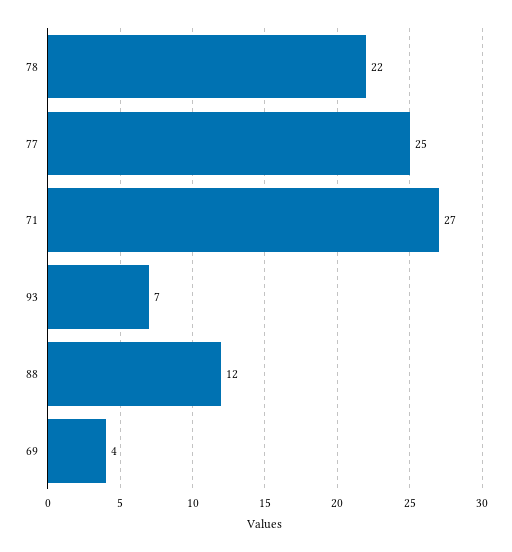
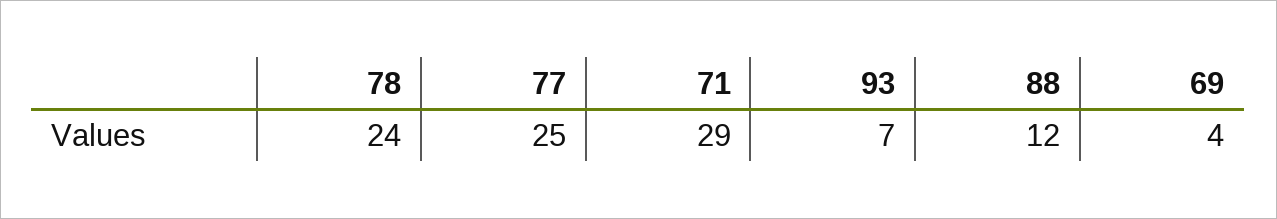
  {
-   "78": 22,
+   "78": 24,
    "77": 25,
-   "71": 27,
+   "71": 29,
    "93": 7,
    "88": 12,
    "69": 4
  }

